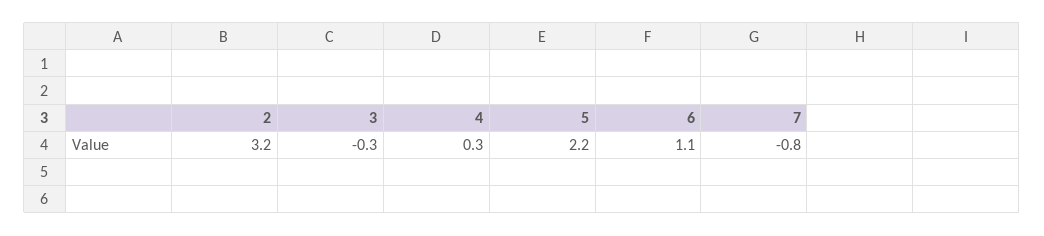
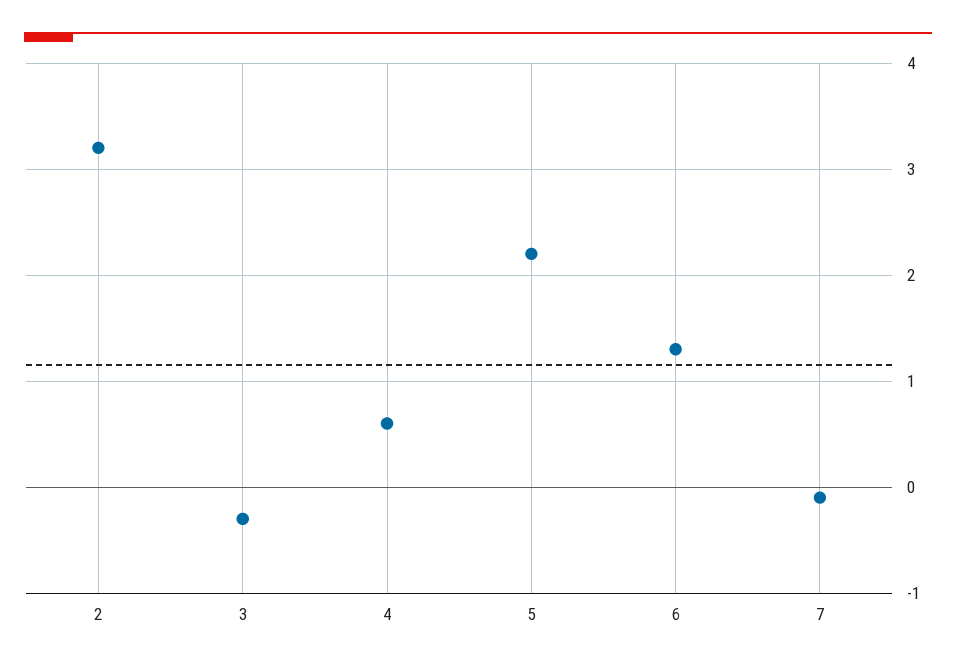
  {
    "2": 3.2,
    "3": -0.3,
-   "4": 0.3,
+   "4": 0.6,
    "5": 2.2,
-   "6": 1.1,
+   "6": 1.3,
-   "7": -0.8
+   "7": -0.1
  }

